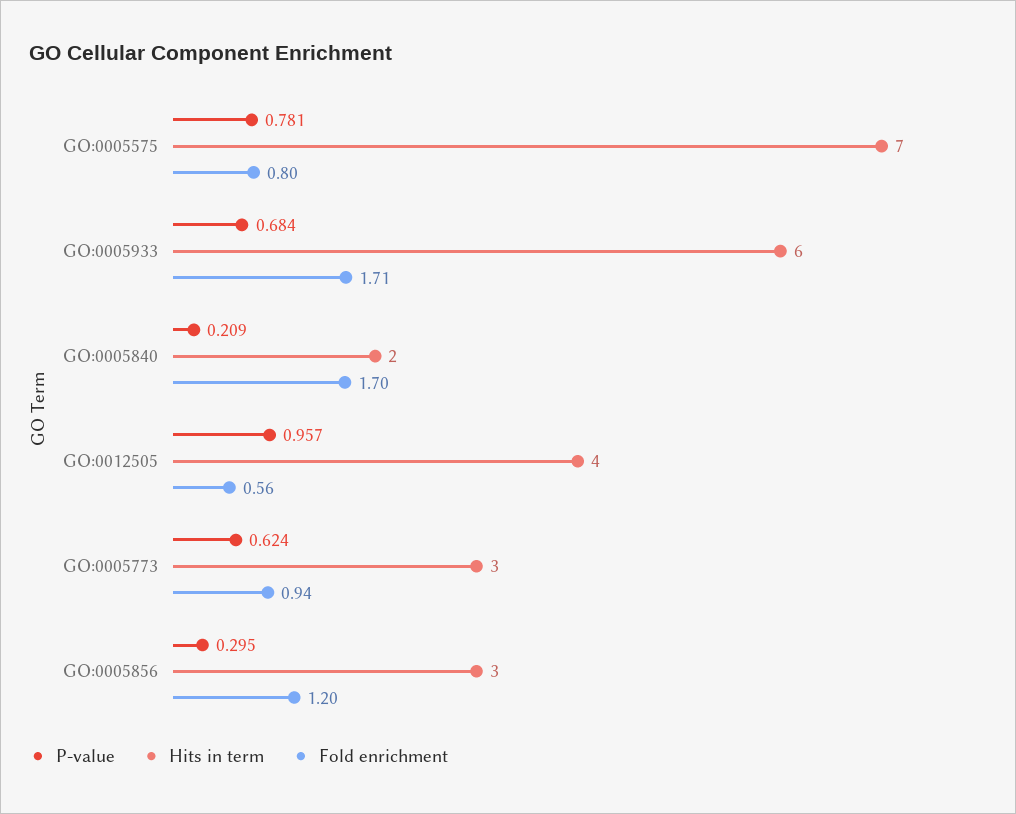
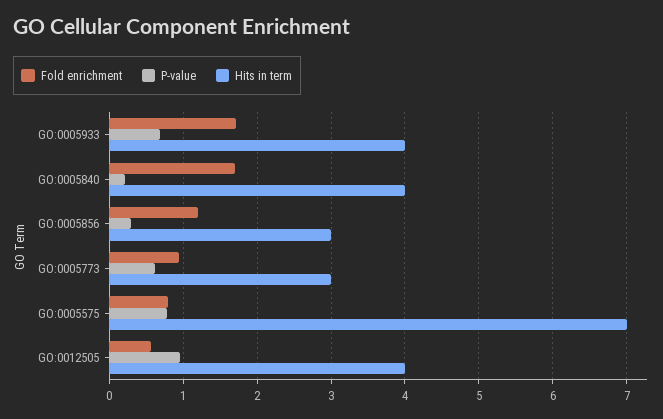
  {
    "P-value": {
      "GO:0005575": 0.781,
      "GO:0005933": 0.684,
      "GO:0005840": 0.209,
      "GO:0012505": 0.957,
      "GO:0005773": 0.624,
      "GO:0005856": 0.295
    },
    "Hits in term": {
      "GO:0005575": 7,
-     "GO:0005933": 6,
+     "GO:0005933": 4,
-     "GO:0005840": 2,
+     "GO:0005840": 4,
      "GO:0012505": 4,
      "GO:0005773": 3,
      "GO:0005856": 3
    },
    "Fold enrichment": {
      "GO:0005575": 0.8,
      "GO:0005933": 1.71,
      "GO:0005840": 1.7,
      "GO:0012505": 0.56,
      "GO:0005773": 0.94,
      "GO:0005856": 1.2
    }
  }

